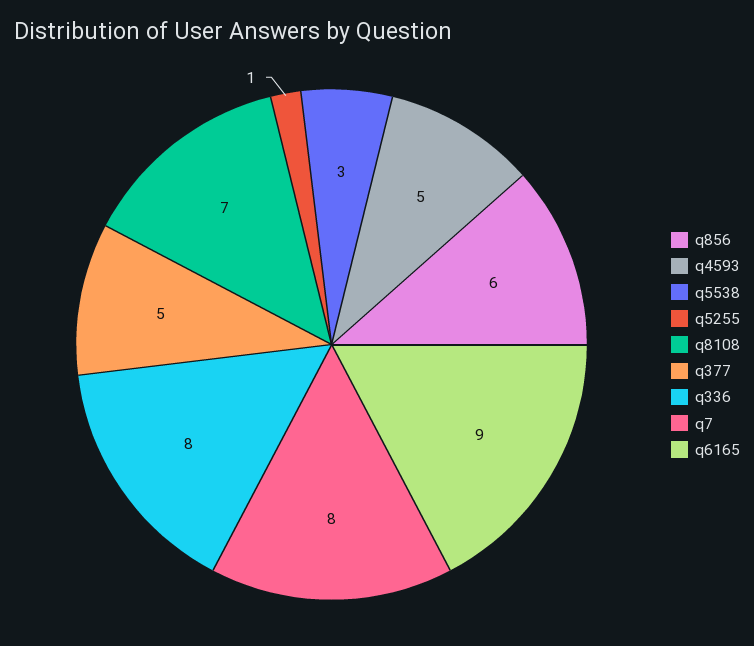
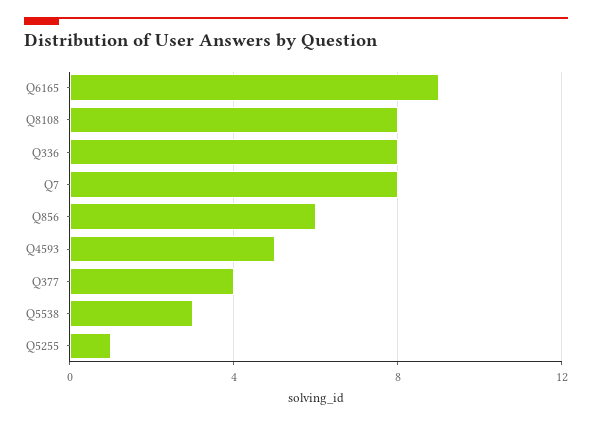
  {
    "q856": 6,
    "q4593": 5,
    "q5538": 3,
    "q5255": 1,
-   "q8108": 7,
+   "q8108": 8,
-   "q377": 5,
+   "q377": 4,
    "q336": 8,
    "q7": 8,
    "q6165": 9
  }

